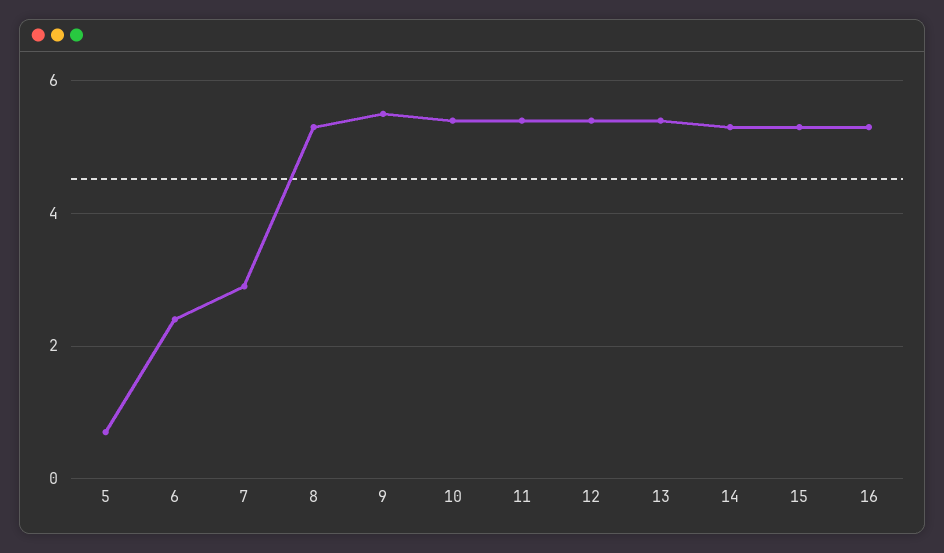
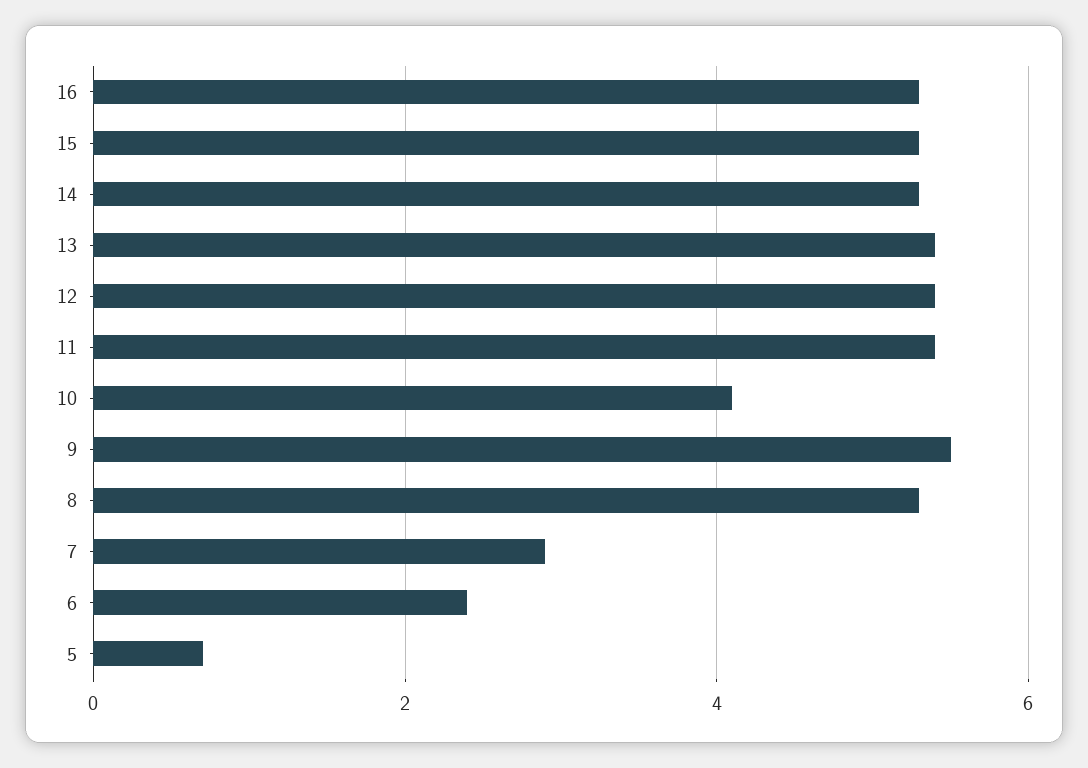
  {
    "5": 0.5,
    "6": 2.5,
    "7": 3,
    "8": 5.5,
    "9": 5.5,
-   "10": 5.5,
+   "10": 4,
    "11": 5.5,
    "12": 5.5,
    "13": 5.5,
    "14": 5.5,
    "15": 5.5,
    "16": 5.5
  }

